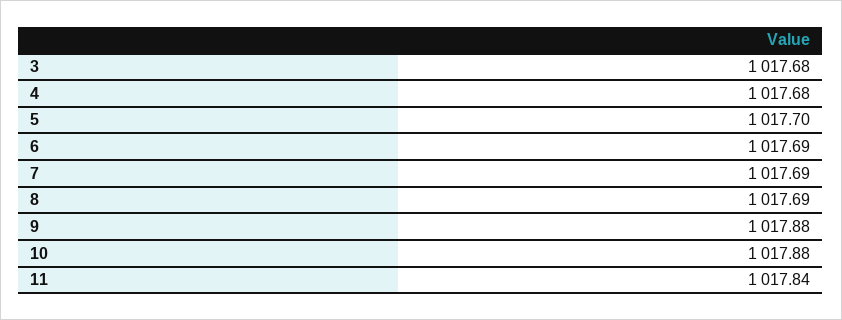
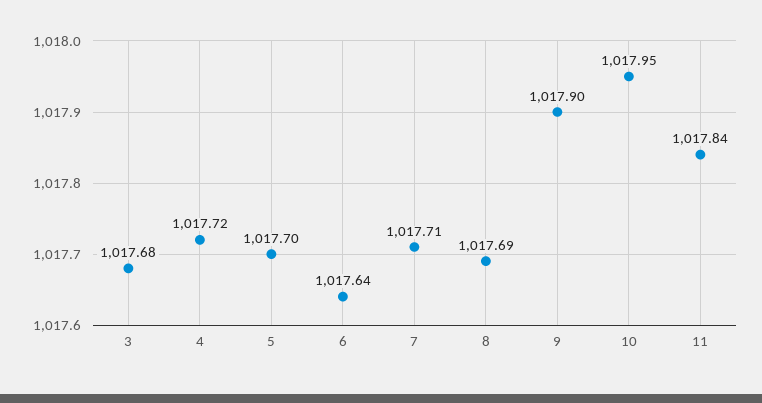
  {
    "3": 1017.68,
-   "4": 1017.68,
+   "4": 1017.72,
    "5": 1017.7,
-   "6": 1017.69,
+   "6": 1017.64,
-   "7": 1017.69,
+   "7": 1017.71,
    "8": 1017.69,
-   "9": 1017.88,
+   "9": 1017.9,
-   "10": 1017.88,
+   "10": 1017.95,
    "11": 1017.84
  }

